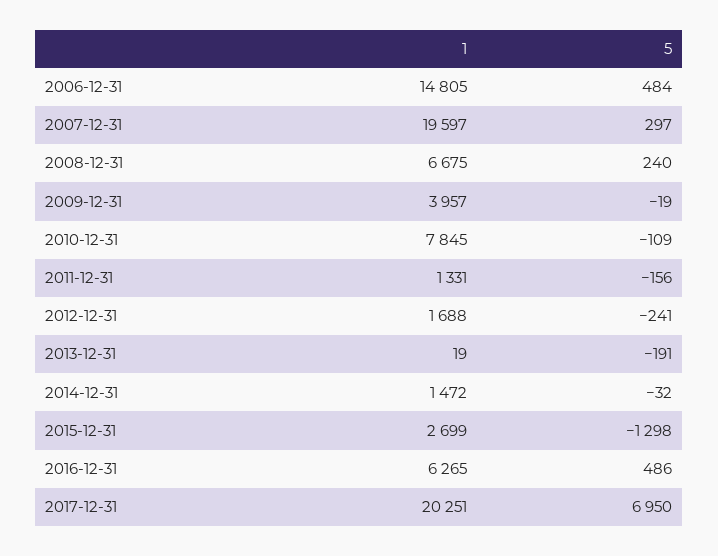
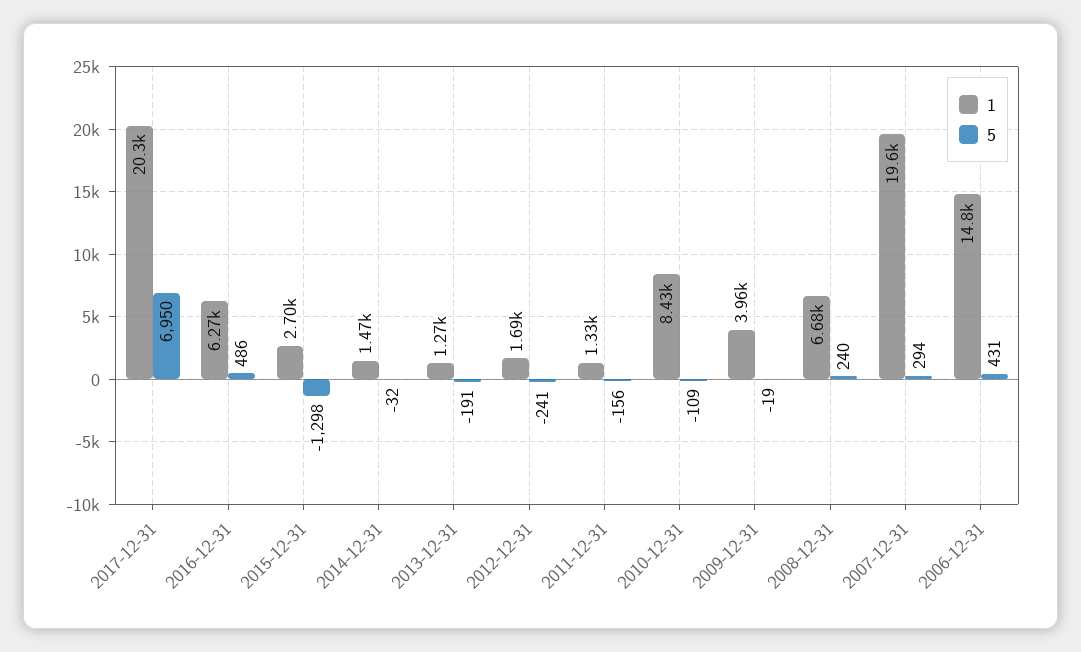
  {
    "1": {
      "2006-12-31": 14805,
      "2007-12-31": 19597,
      "2008-12-31": 6675,
      "2009-12-31": 3957,
-     "2010-12-31": 7845,
+     "2010-12-31": 8430,
      "2011-12-31": 1331,
      "2012-12-31": 1688,
-     "2013-12-31": 19,
+     "2013-12-31": 1270,
      "2014-12-31": 1472,
      "2015-12-31": 2699,
      "2016-12-31": 6265,
      "2017-12-31": 20251
    },
    "5": {
-     "2006-12-31": 484,
+     "2006-12-31": 431,
-     "2007-12-31": 297,
+     "2007-12-31": 294,
      "2008-12-31": 240,
      "2009-12-31": -19,
      "2010-12-31": -109,
      "2011-12-31": -156,
      "2012-12-31": -241,
      "2013-12-31": -191,
      "2014-12-31": -32,
      "2015-12-31": -1298,
      "2016-12-31": 486,
      "2017-12-31": 6950
    }
  }

